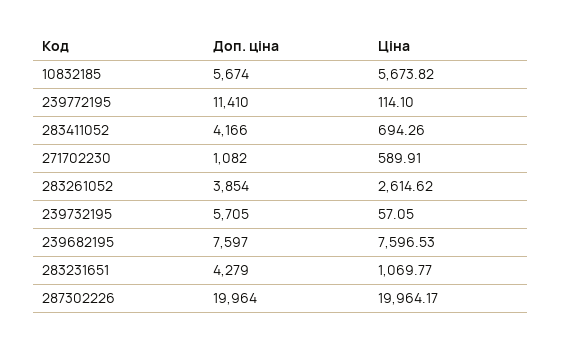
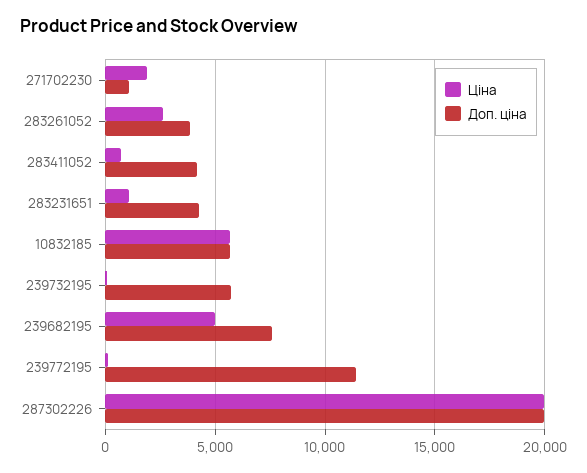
  {
    "Доп. ціна": {
      "10832185": 5674,
      "239772195": 11410,
      "283411052": 4166,
      "271702230": 1082,
      "283261052": 3854,
      "239732195": 5705,
      "239682195": 7597,
      "283231651": 4279,
      "287302226": 19964
    },
    "Ціна": {
      "10832185": 5673.82,
      "239772195": 114.1,
      "283411052": 694.26,
-     "271702230": 589.91,
+     "271702230": 2000,
      "283261052": 2614.62,
      "239732195": 57.05,
-     "239682195": 7596.53,
+     "239682195": 5000,
      "283231651": 1069.77,
      "287302226": 19964.17
    }
  }

